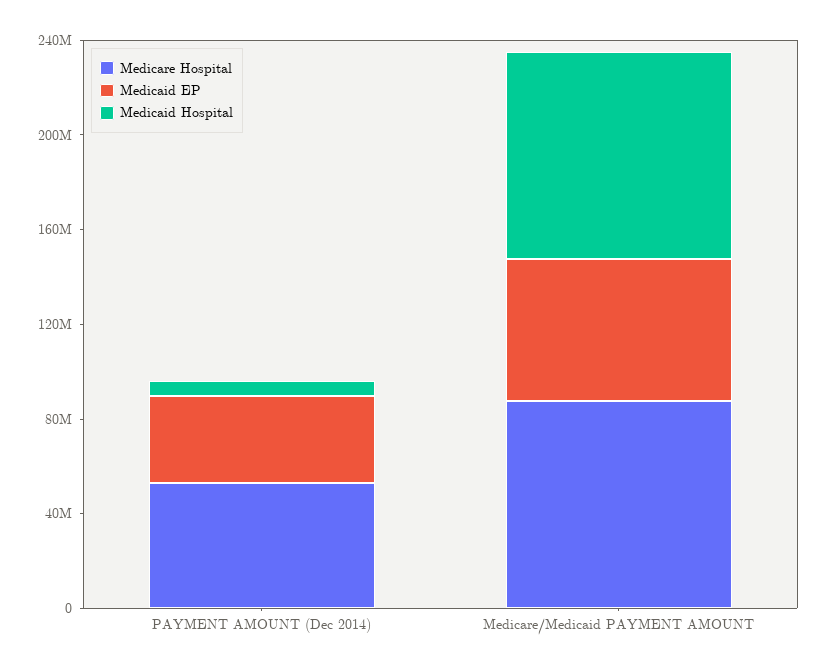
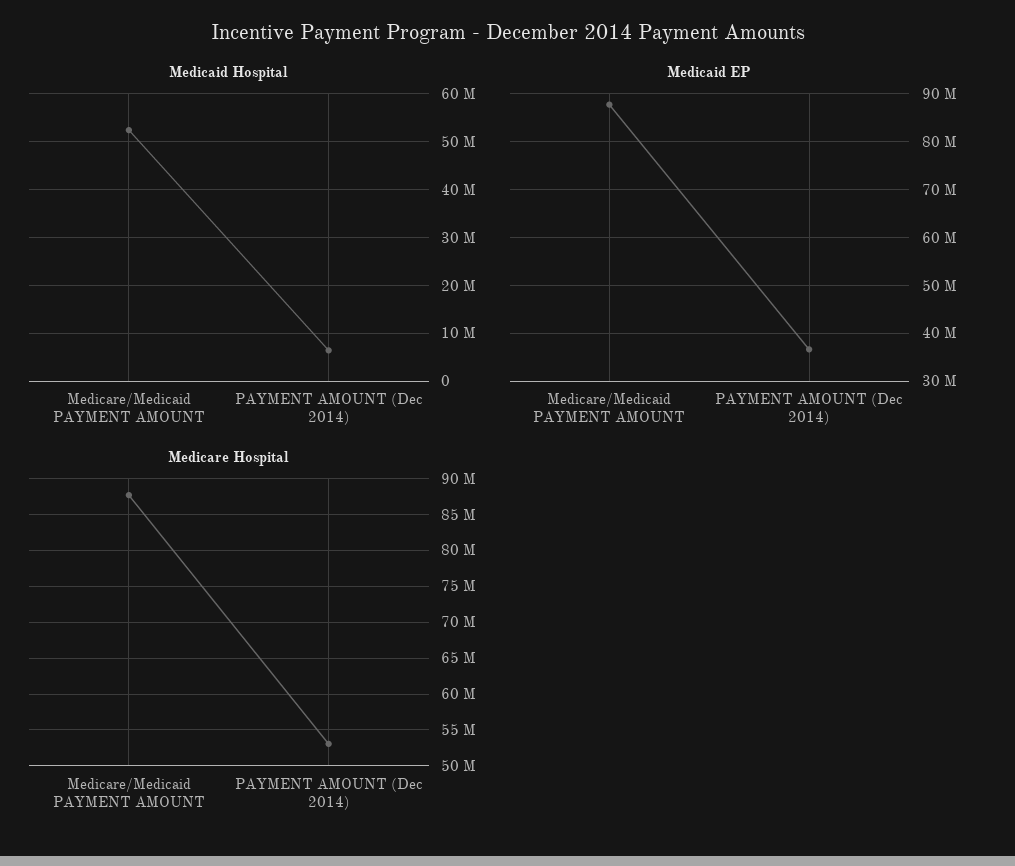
  {
    "Medicare Hospital": {
      "PAYMENT AMOUNT (Dec 2014)": 53000000,
      "Medicare/Medicaid PAYMENT AMOUNT": 88000000
    },
    "Medicaid EP": {
      "PAYMENT AMOUNT (Dec 2014)": 36000000,
-     "Medicare/Medicaid PAYMENT AMOUNT": 60000000
+     "Medicare/Medicaid PAYMENT AMOUNT": 88000000
    },
    "Medicaid Hospital": {
      "PAYMENT AMOUNT (Dec 2014)": 6000000,
-     "Medicare/Medicaid PAYMENT AMOUNT": 90000000
+     "Medicare/Medicaid PAYMENT AMOUNT": 52000000
    }
  }

